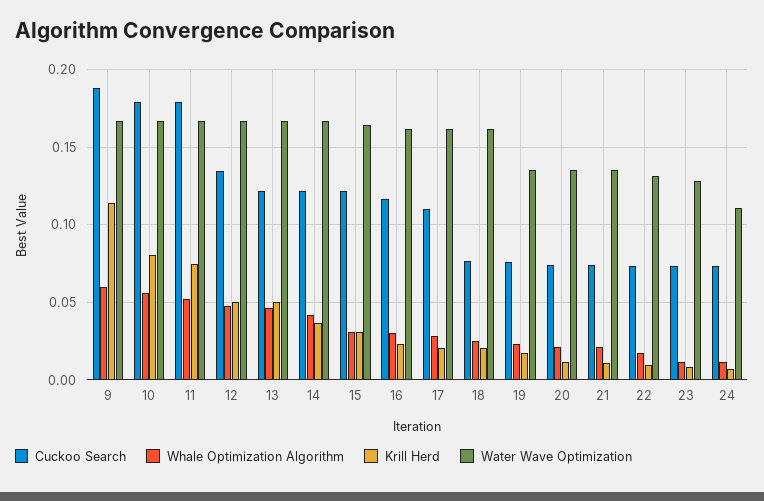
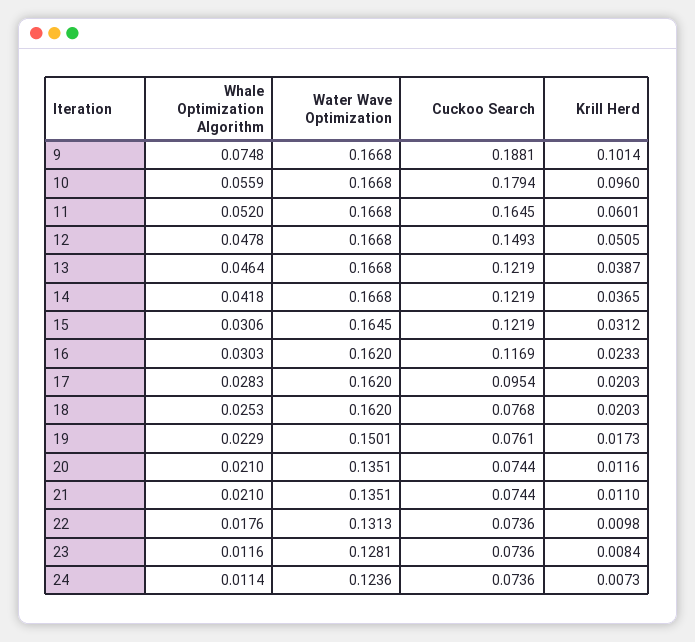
  {
    "Cuckoo Search": {
      "9": 0.1881,
      "10": 0.1794,
-     "11": 0.18,
+     "11": 0.1645,
-     "12": 0.135,
+     "12": 0.1493,
      "13": 0.1219,
      "14": 0.1219,
      "15": 0.1219,
      "16": 0.1169,
-     "17": 0.11,
+     "17": 0.0954,
      "18": 0.0768,
      "19": 0.0761,
      "20": 0.0744,
      "21": 0.0744,
      "22": 0.0736,
      "23": 0.0736,
      "24": 0.0736
    },
    "Whale Optimization Algorithm": {
-     "9": 0.06,
+     "9": 0.0748,
      "10": 0.0559,
      "11": 0.052,
      "12": 0.0478,
      "13": 0.0464,
      "14": 0.0418,
      "15": 0.0306,
      "16": 0.0303,
      "17": 0.0283,
      "18": 0.0253,
      "19": 0.0229,
      "20": 0.021,
      "21": 0.021,
      "22": 0.0176,
      "23": 0.0116,
      "24": 0.0114
    },
    "Krill Herd": {
-     "9": 0.115,
+     "9": 0.1014,
-     "10": 0.08,
+     "10": 0.096,
-     "11": 0.075,
+     "11": 0.0601,
      "12": 0.0505,
-     "13": 0.05,
+     "13": 0.0387,
      "14": 0.0365,
      "15": 0.0312,
      "16": 0.0233,
      "17": 0.0203,
      "18": 0.0203,
      "19": 0.0173,
      "20": 0.0116,
      "21": 0.011,
      "22": 0.0098,
      "23": 0.0084,
      "24": 0.0073
    },
    "Water Wave Optimization": {
      "9": 0.1668,
      "10": 0.1668,
      "11": 0.1668,
      "12": 0.1668,
      "13": 0.1668,
      "14": 0.1668,
      "15": 0.1645,
      "16": 0.162,
      "17": 0.162,
      "18": 0.162,
-     "19": 0.135,
+     "19": 0.1501,
      "20": 0.1351,
      "21": 0.1351,
      "22": 0.1313,
      "23": 0.1281,
-     "24": 0.11
+     "24": 0.1236
    }
  }

